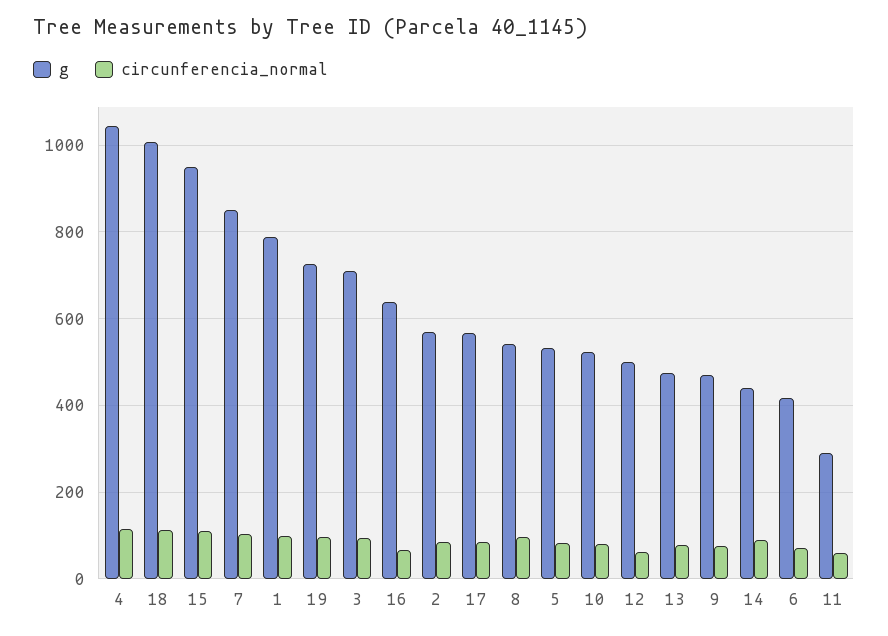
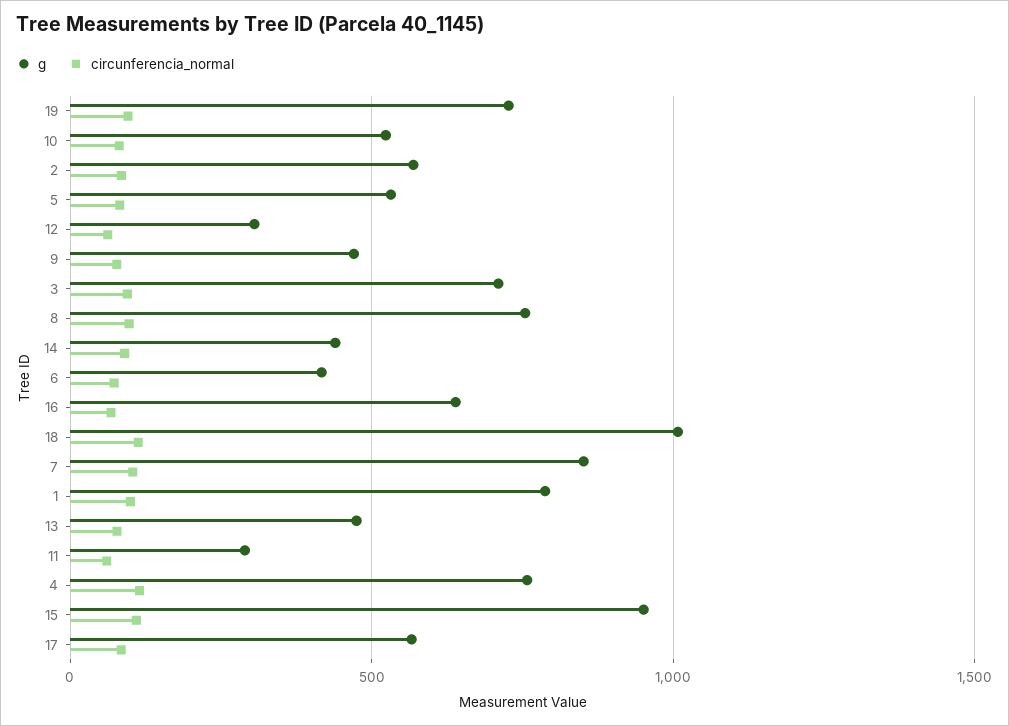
  {
    "g": {
-     "4": 1040,
+     "4": 750,
      "18": 1000,
      "15": 960,
      "7": 860,
      "1": 780,
      "19": 720,
      "3": 720,
      "16": 640,
      "2": 560,
      "17": 560,
-     "8": 540,
+     "8": 750,
      "5": 540,
      "10": 520,
-     "12": 500,
+     "12": 300,
      "13": 480,
      "9": 480,
      "14": 440,
      "6": 420,
      "11": 280
    },
    "circunferencia_normal": {
      "4": 120,
      "18": 120,
      "15": 100,
      "7": 100,
      "1": 100,
      "19": 100,
      "3": 100,
      "16": 60,
      "2": 80,
      "17": 80,
      "8": 100,
      "5": 80,
      "10": 80,
      "12": 60,
      "13": 80,
      "9": 80,
      "14": 80,
      "6": 80,
      "11": 60
    }
  }

